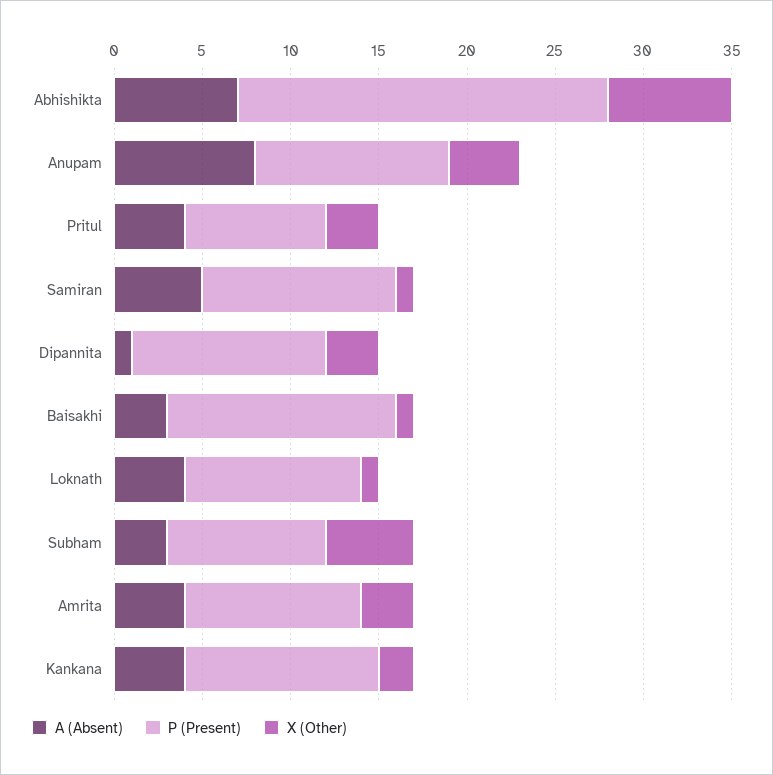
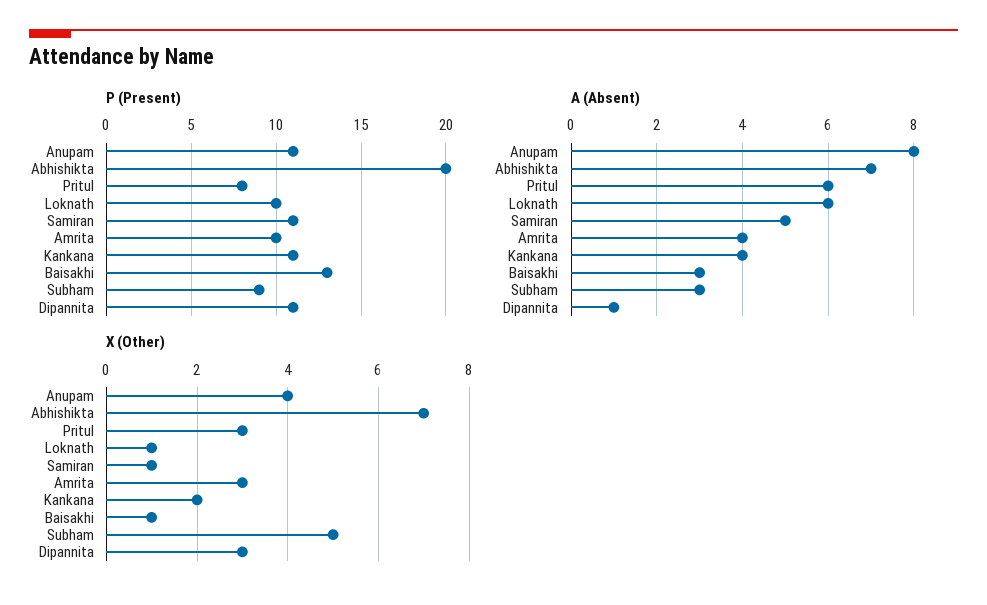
  {
    "A (Absent)": {
      "Abhishikta": 7,
      "Anupam": 8,
-     "Pritul": 4,
+     "Pritul": 6,
      "Samiran": 5,
      "Dipannita": 1,
      "Baisakhi": 3,
-     "Loknath": 4,
+     "Loknath": 6,
      "Subham": 3,
      "Amrita": 4,
      "Kankana": 4
    },
    "P (Present)": {
-     "Abhishikta": 21,
+     "Abhishikta": 20,
      "Anupam": 11,
      "Pritul": 8,
      "Samiran": 11,
      "Dipannita": 11,
      "Baisakhi": 13,
      "Loknath": 10,
      "Subham": 9,
      "Amrita": 10,
      "Kankana": 11
    },
    "X (Other)": {
      "Abhishikta": 7,
      "Anupam": 4,
      "Pritul": 3,
      "Samiran": 1,
      "Dipannita": 3,
      "Baisakhi": 1,
      "Loknath": 1,
      "Subham": 5,
      "Amrita": 3,
      "Kankana": 2
    }
  }

